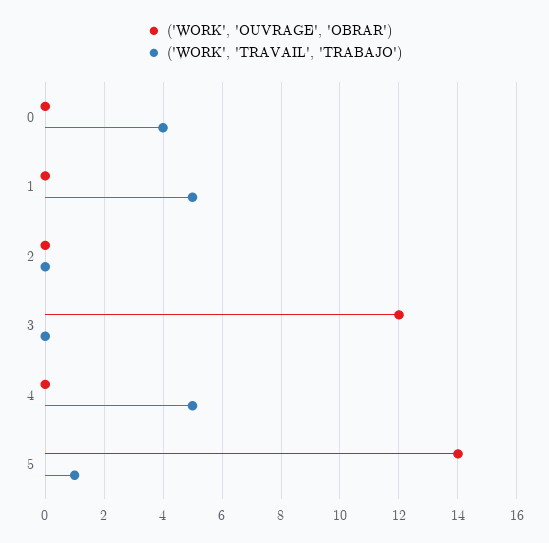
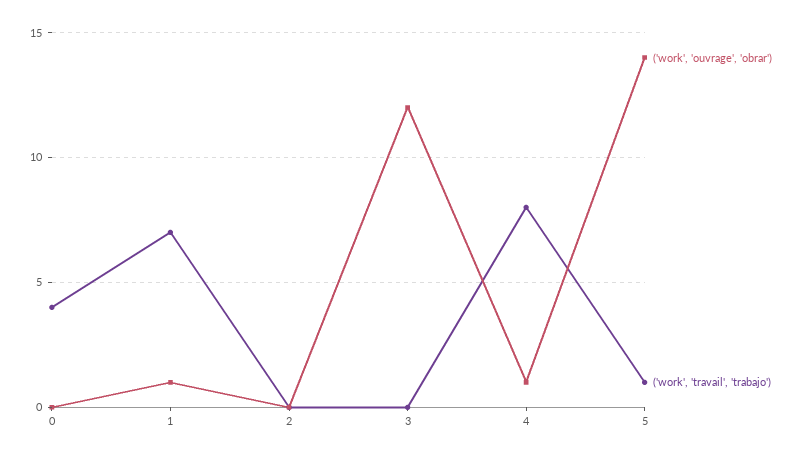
  {
    "('WORK', 'OUVRAGE', 'OBRAR')": {
      "0": 0,
-     "1": 0,
+     "1": 1,
      "2": 0,
      "3": 12,
-     "4": 0,
+     "4": 1,
      "5": 14
    },
    "('WORK', 'TRAVAIL', 'TRABAJO')": {
      "0": 4,
-     "1": 5,
+     "1": 7,
      "2": 0,
      "3": 0,
-     "4": 5,
+     "4": 8,
      "5": 1
    }
  }

